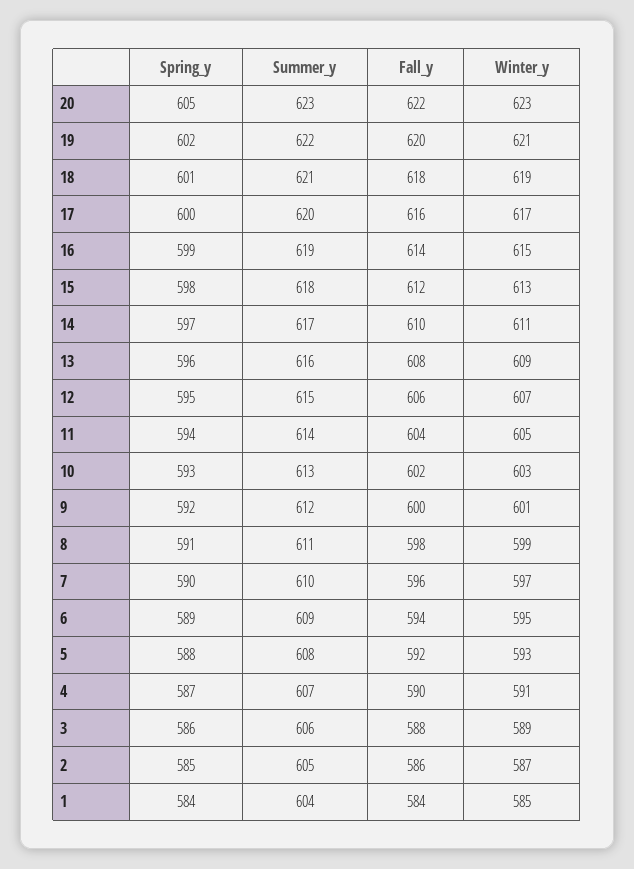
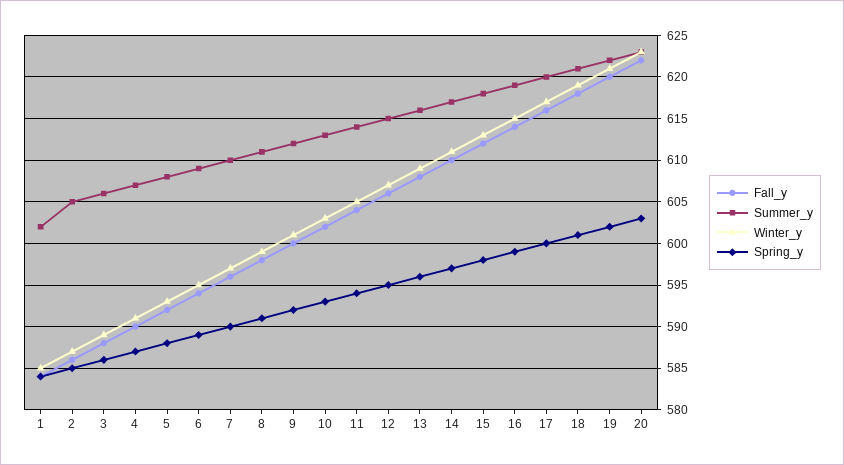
  {
    "Spring_y": {
-     "20": 605,
+     "20": 603,
      "19": 602,
      "18": 601,
      "17": 600,
      "16": 599,
      "15": 598,
      "14": 597,
      "13": 596,
      "12": 595,
      "11": 594,
      "10": 593,
      "9": 592,
      "8": 591,
      "7": 590,
      "6": 589,
      "5": 588,
      "4": 587,
      "3": 586,
      "2": 585,
      "1": 584
    },
    "Summer_y": {
      "20": 623,
      "19": 622,
      "18": 621,
      "17": 620,
      "16": 619,
      "15": 618,
      "14": 617,
      "13": 616,
      "12": 615,
      "11": 614,
      "10": 613,
      "9": 612,
      "8": 611,
      "7": 610,
      "6": 609,
      "5": 608,
      "4": 607,
      "3": 606,
      "2": 605,
-     "1": 604
+     "1": 602
    },
    "Fall_y": {
      "20": 622,
      "19": 620,
      "18": 618,
      "17": 616,
      "16": 614,
      "15": 612,
      "14": 610,
      "13": 608,
      "12": 606,
      "11": 604,
      "10": 602,
      "9": 600,
      "8": 598,
      "7": 596,
      "6": 594,
      "5": 592,
      "4": 590,
      "3": 588,
      "2": 586,
      "1": 584
    },
    "Winter_y": {
      "20": 623,
      "19": 621,
      "18": 619,
      "17": 617,
      "16": 615,
      "15": 613,
      "14": 611,
      "13": 609,
      "12": 607,
      "11": 605,
      "10": 603,
      "9": 601,
      "8": 599,
      "7": 597,
      "6": 595,
      "5": 593,
      "4": 591,
      "3": 589,
      "2": 587,
      "1": 585
    }
  }

